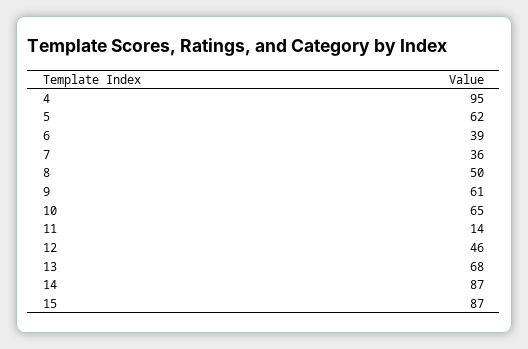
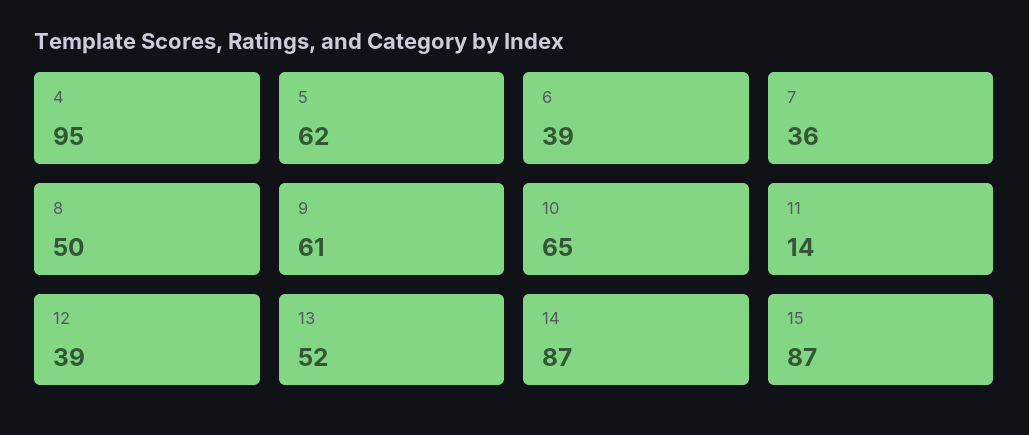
  {
    "4": 95,
    "5": 62,
    "6": 39,
    "7": 36,
    "8": 50,
    "9": 61,
    "10": 65,
    "11": 14,
-   "12": 46,
+   "12": 39,
-   "13": 68,
+   "13": 52,
    "14": 87,
    "15": 87
  }

